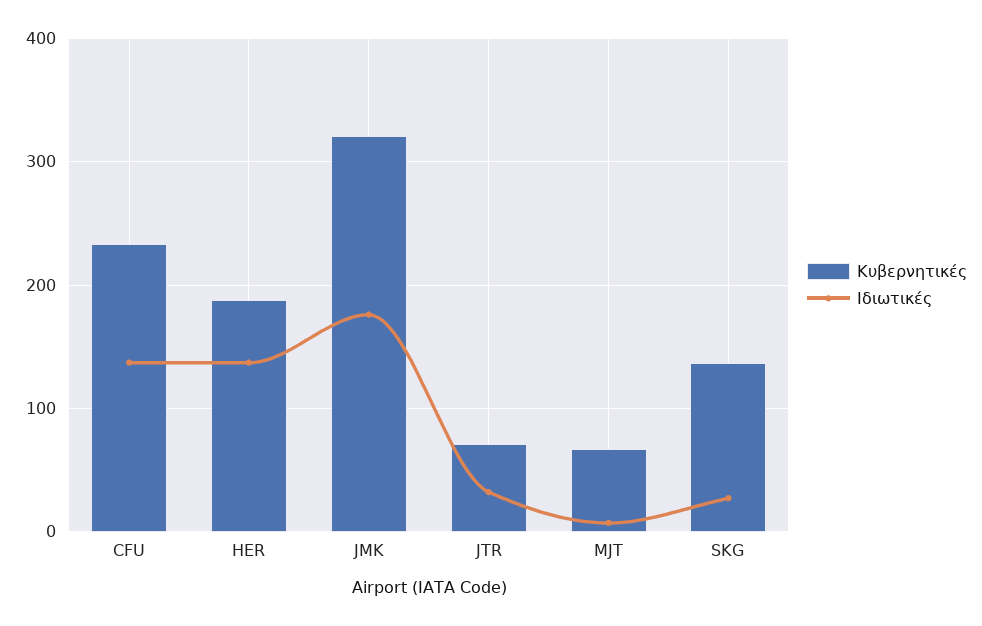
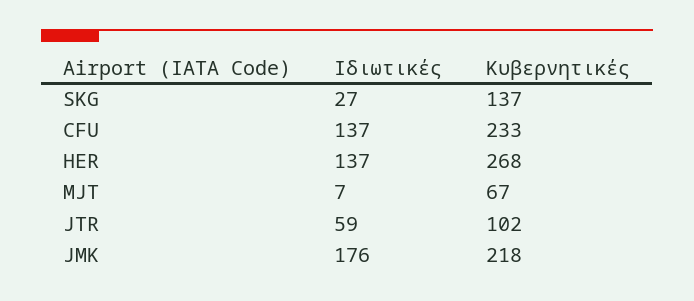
  {
    "Κυβερνητικές": {
      "CFU": 233,
-     "HER": 190,
+     "HER": 268,
-     "JMK": 320,
+     "JMK": 218,
-     "JTR": 70,
+     "JTR": 102,
      "MJT": 67,
      "SKG": 137
    },
    "Ιδιωτικές": {
      "CFU": 137,
      "HER": 137,
      "JMK": 176,
-     "JTR": 30,
+     "JTR": 59,
      "MJT": 7,
      "SKG": 27
    }
  }

